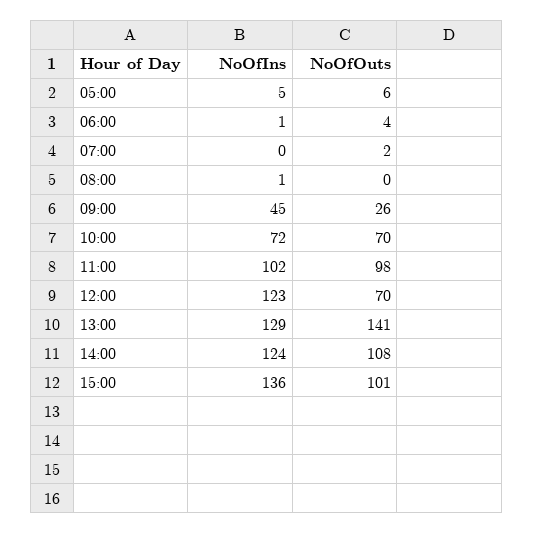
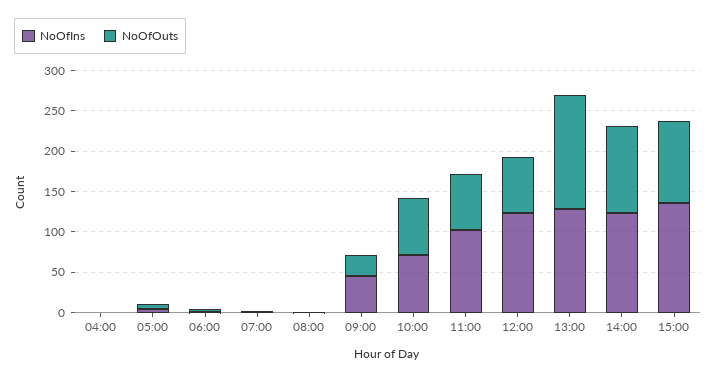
  {
    "NoOfIns": {
      "05:00": 5,
      "06:00": 1,
      "07:00": 0,
      "08:00": 1,
      "09:00": 45,
      "10:00": 72,
      "11:00": 102,
      "12:00": 123,
      "13:00": 129,
      "14:00": 124,
-     "15:00": 136
+     "15:00": 136,
+     "04:00": 0
    },
    "NoOfOuts": {
      "05:00": 6,
      "06:00": 4,
      "07:00": 2,
      "08:00": 0,
      "09:00": 26,
      "10:00": 70,
-     "11:00": 98,
+     "11:00": 70,
      "12:00": 70,
      "13:00": 141,
      "14:00": 108,
-     "15:00": 101
+     "15:00": 101,
+     "04:00": 0
    }
  }

